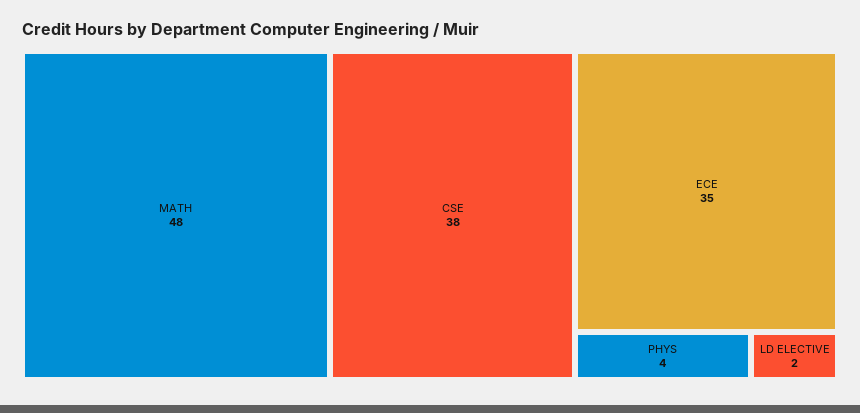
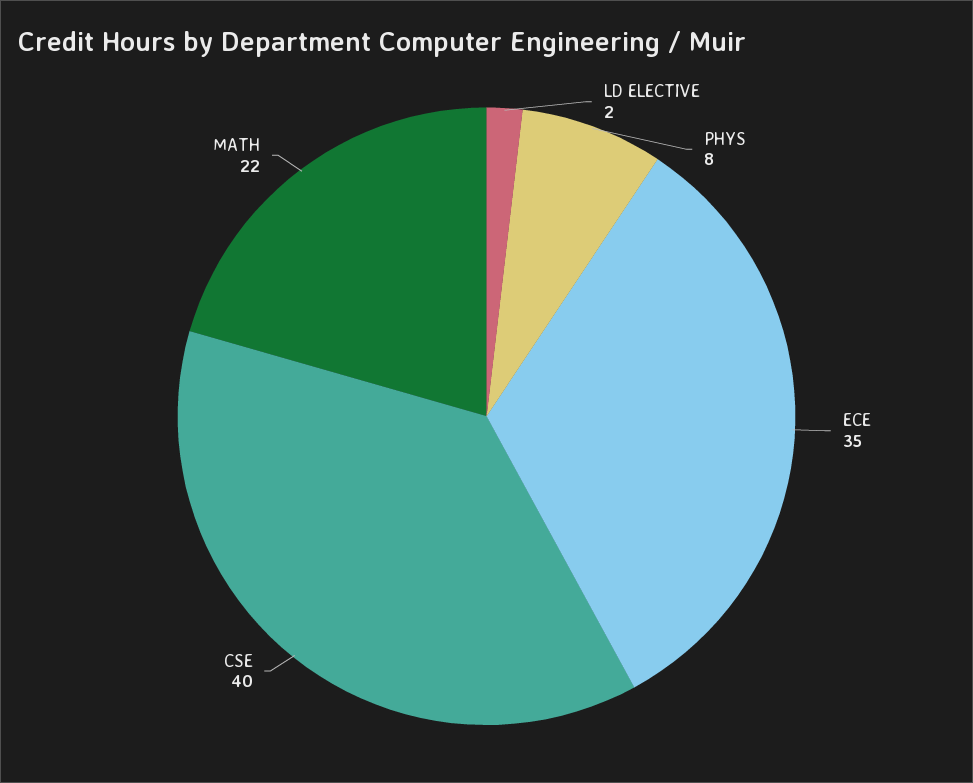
  {
-   "MATH": 48,
+   "MATH": 22,
-   "CSE": 38,
+   "CSE": 40,
    "ECE": 35,
-   "PHYS": 4,
+   "PHYS": 8,
    "LD ELECTIVE": 2
  }

